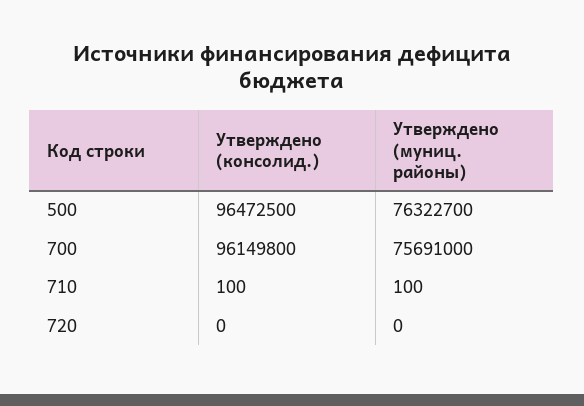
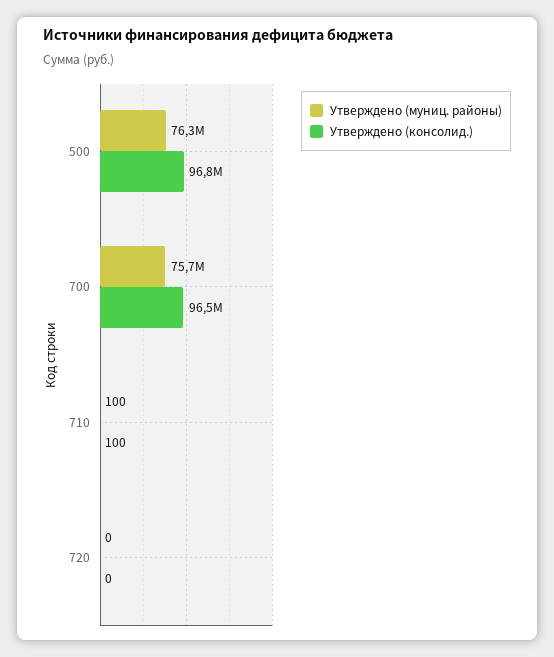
  {
    "Утверждено (консолид.)": {
-     "500": 96472500,
+     "500": 96800000,
-     "700": 96149800,
+     "700": 96500000,
      "710": 100,
      "720": 0
    },
    "Утверждено (муниц. районы)": {
      "500": 76322700,
      "700": 75691000,
      "710": 100,
      "720": 0
    }
  }

